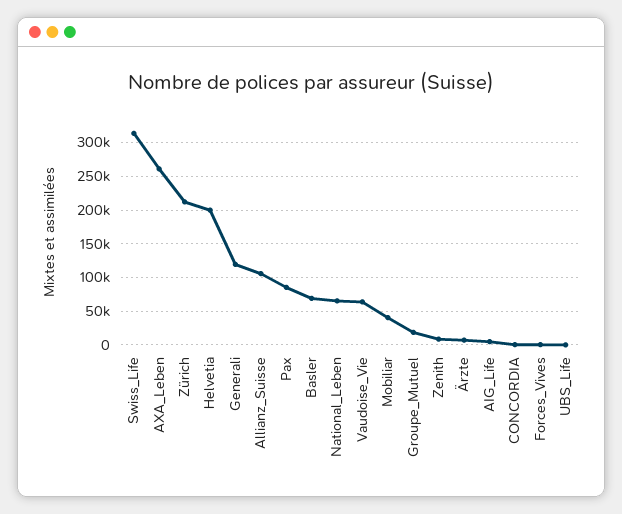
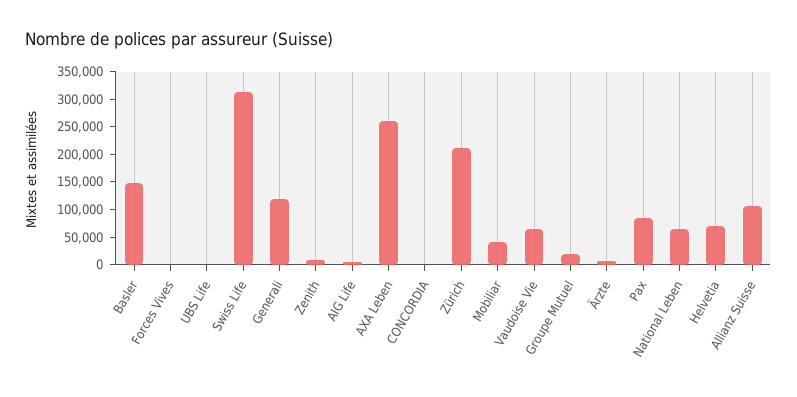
  {
    "Swiss_Life": 310000,
    "AXA_Leben": 260000,
    "Zürich": 210000,
-   "Helvetia": 200000,
+   "Helvetia": 75000,
    "Generali": 120000,
    "Allianz_Suisse": 110000,
    "Pax": 90000,
-   "Basler": 70000,
+   "Basler": 150000,
    "National_Leben": 70000,
    "Vaudoise_Vie": 60000,
    "Mobiliar": 40000,
    "Groupe_Mutuel": 20000,
    "Zenith": 10000,
    "Ärzte": 10000,
    "AIG_Life": 10000,
    "CONCORDIA": 0,
    "Forces_Vives": 0,
    "UBS_Life": 0
  }

